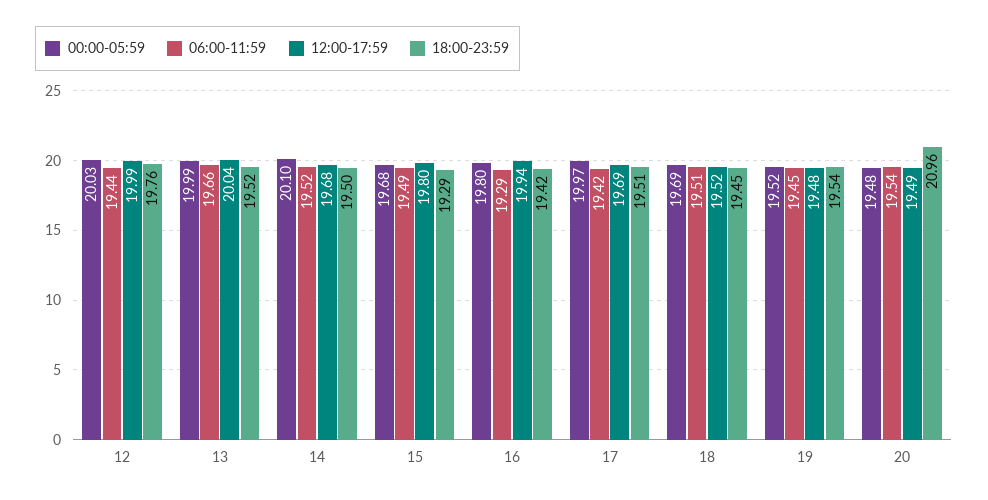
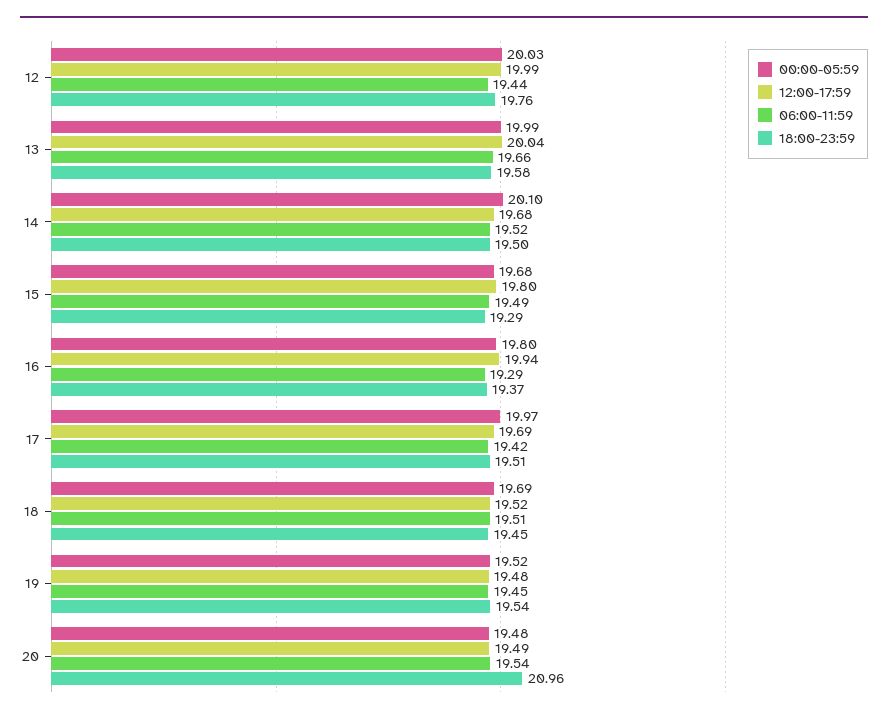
  {
    "00:00-05:59": {
      "12": 20.03,
      "13": 19.99,
      "14": 20.1,
      "15": 19.68,
      "16": 19.8,
      "17": 19.97,
      "18": 19.69,
      "19": 19.52,
      "20": 19.48
    },
    "06:00-11:59": {
      "12": 19.44,
      "13": 19.66,
      "14": 19.52,
      "15": 19.49,
      "16": 19.29,
      "17": 19.42,
      "18": 19.51,
      "19": 19.45,
      "20": 19.54
    },
    "12:00-17:59": {
      "12": 19.99,
      "13": 20.04,
      "14": 19.68,
      "15": 19.8,
      "16": 19.94,
      "17": 19.69,
      "18": 19.52,
      "19": 19.48,
      "20": 19.49
    },
    "18:00-23:59": {
      "12": 19.76,
-     "13": 19.52,
+     "13": 19.58,
      "14": 19.5,
      "15": 19.29,
-     "16": 19.42,
+     "16": 19.37,
      "17": 19.51,
      "18": 19.45,
      "19": 19.54,
      "20": 20.96
    }
  }

